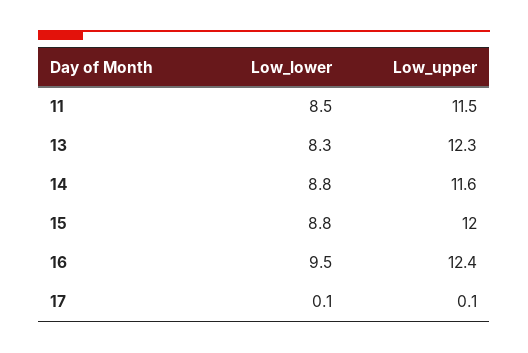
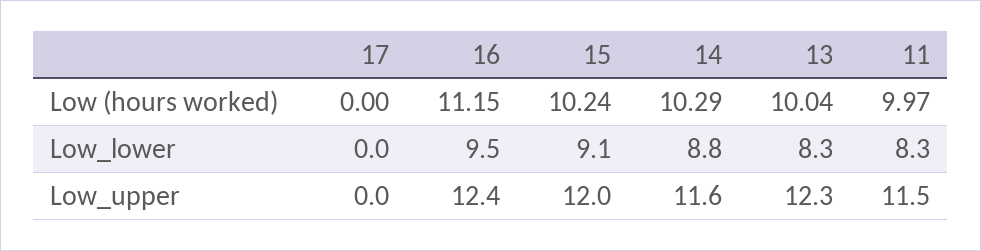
  {
    "Low_lower": {
-     "11": 8.5,
+     "11": 8.3,
      "13": 8.3,
      "14": 8.8,
-     "15": 8.8,
+     "15": 9.1,
      "16": 9.5,
-     "17": 0.1
+     "17": 0
    },
    "Low_upper": {
      "11": 11.5,
      "13": 12.3,
      "14": 11.6,
      "15": 12,
      "16": 12.4,
-     "17": 0.1
+     "17": 0
-   }
+   },
+   "Low (hours worked)": {
+     "17": 0,
+     "16": 11.15,
+     "15": 10.24,
+     "14": 10.29,
+     "13": 10.04,
+     "11": 9.97
+   }
  }

